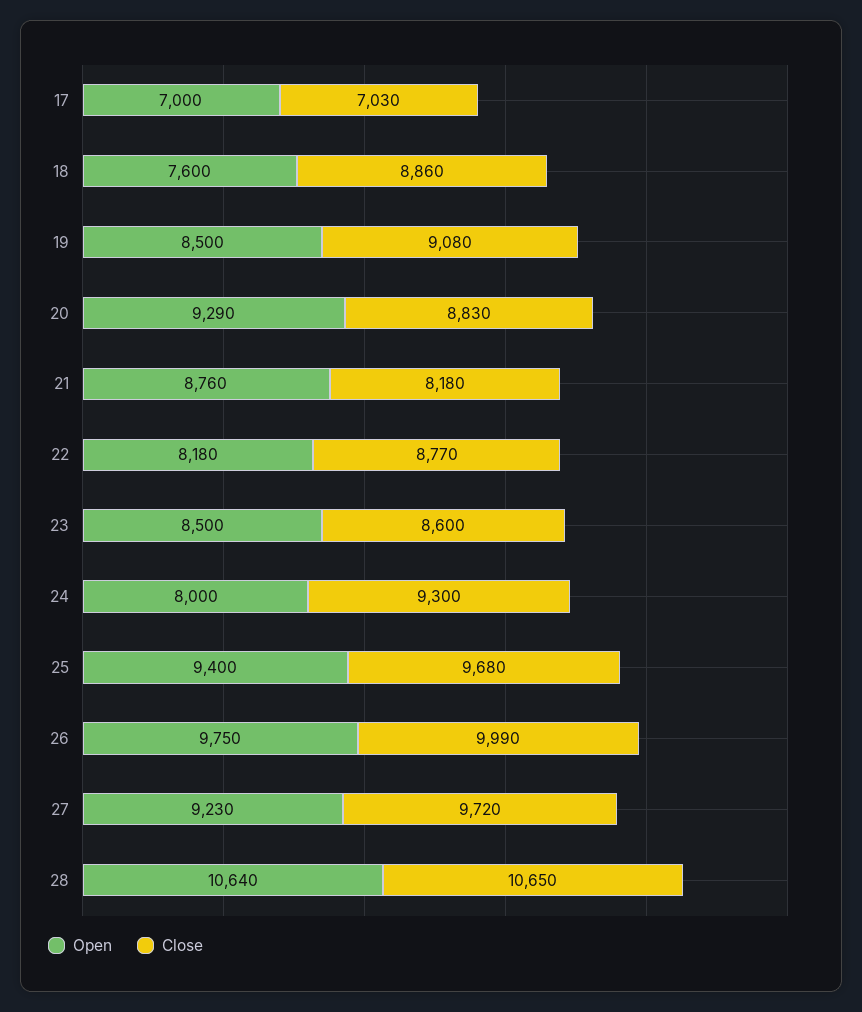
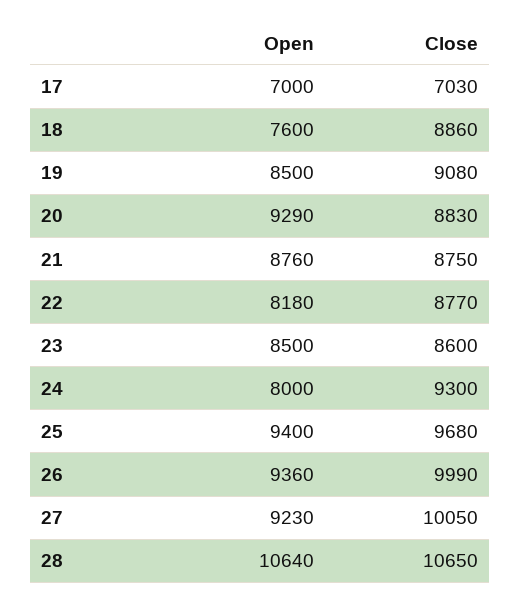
  {
    "Open": {
      "17": 7000,
      "18": 7600,
      "19": 8500,
      "20": 9290,
      "21": 8760,
      "22": 8180,
      "23": 8500,
      "24": 8000,
      "25": 9400,
-     "26": 9750,
+     "26": 9360,
      "27": 9230,
      "28": 10640
    },
    "Close": {
      "17": 7030,
      "18": 8860,
      "19": 9080,
      "20": 8830,
-     "21": 8180,
+     "21": 8750,
      "22": 8770,
      "23": 8600,
      "24": 9300,
      "25": 9680,
      "26": 9990,
-     "27": 9720,
+     "27": 10050,
      "28": 10650
    }
  }

